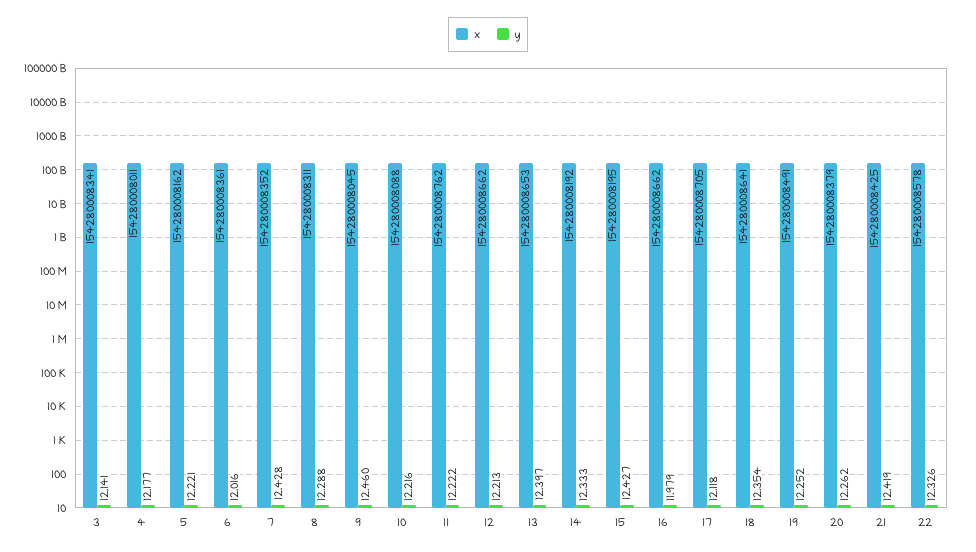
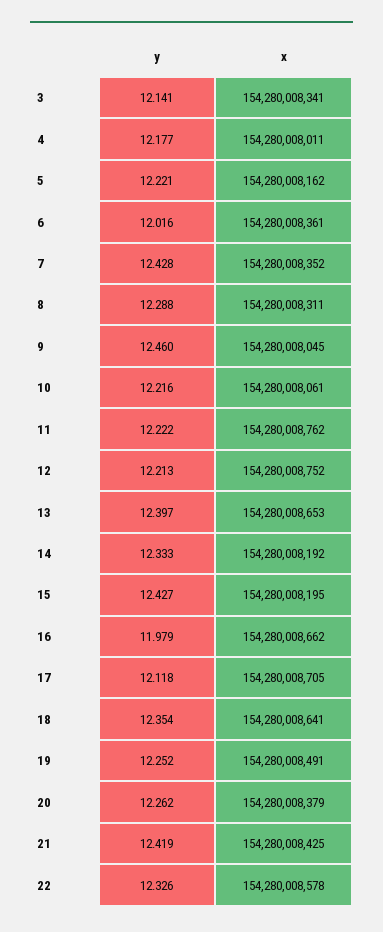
  {
    "x": {
      "3": 154280008341,
      "4": 154280008011,
      "5": 154280008162,
      "6": 154280008361,
      "7": 154280008352,
      "8": 154280008311,
      "9": 154280008045,
-     "10": 154280008088,
+     "10": 154280008061,
      "11": 154280008762,
-     "12": 154280008662,
+     "12": 154280008752,
      "13": 154280008653,
      "14": 154280008192,
      "15": 154280008195,
      "16": 154280008662,
      "17": 154280008705,
      "18": 154280008641,
      "19": 154280008491,
      "20": 154280008379,
      "21": 154280008425,
      "22": 154280008578
    },
    "y": {
      "3": 12.141,
      "4": 12.177,
      "5": 12.221,
      "6": 12.016,
      "7": 12.428,
      "8": 12.288,
      "9": 12.46,
      "10": 12.216,
      "11": 12.222,
      "12": 12.213,
      "13": 12.397,
      "14": 12.333,
      "15": 12.427,
      "16": 11.979,
      "17": 12.118,
      "18": 12.354,
      "19": 12.252,
      "20": 12.262,
      "21": 12.419,
      "22": 12.326
    }
  }

